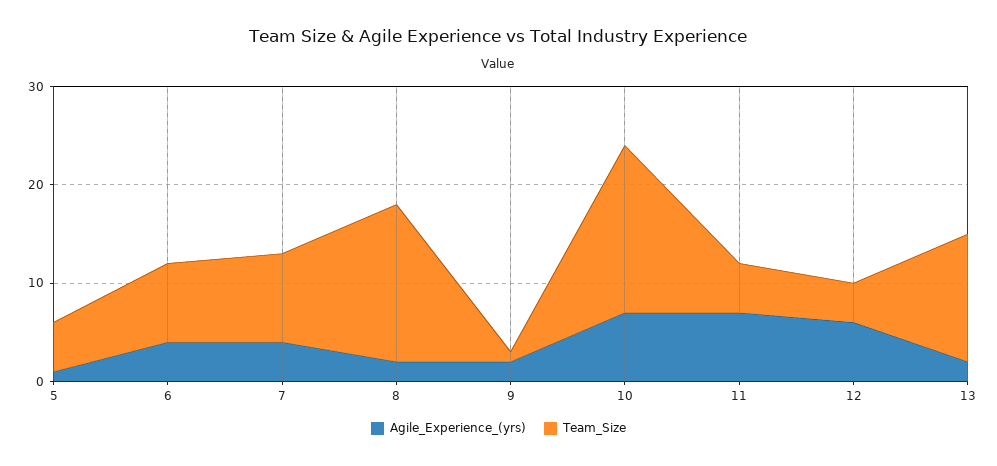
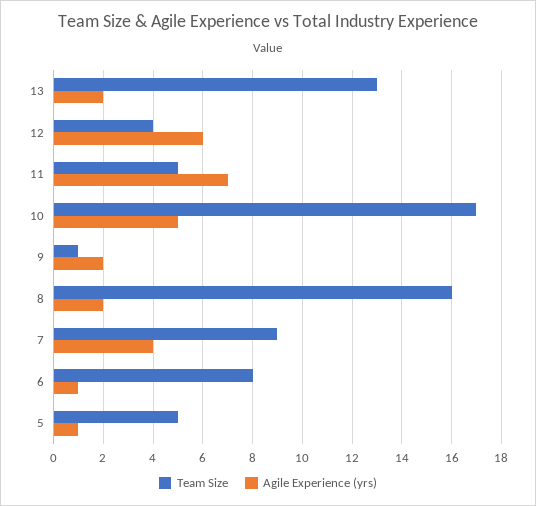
  {
    "Agile_Experience_(yrs)": {
      "5": 1,
-     "6": 4,
+     "6": 1,
      "7": 4,
      "8": 2,
      "9": 2,
-     "10": 7,
+     "10": 5,
      "11": 7,
      "12": 6,
      "13": 2
    },
    "Team_Size": {
      "5": 5,
      "6": 8,
      "7": 9,
      "8": 16,
      "9": 1,
      "10": 17,
      "11": 5,
      "12": 4,
      "13": 13
    }
  }

